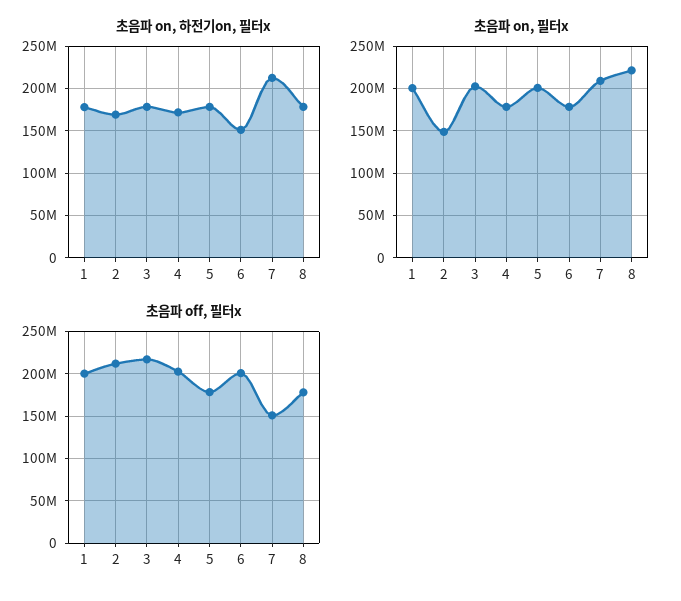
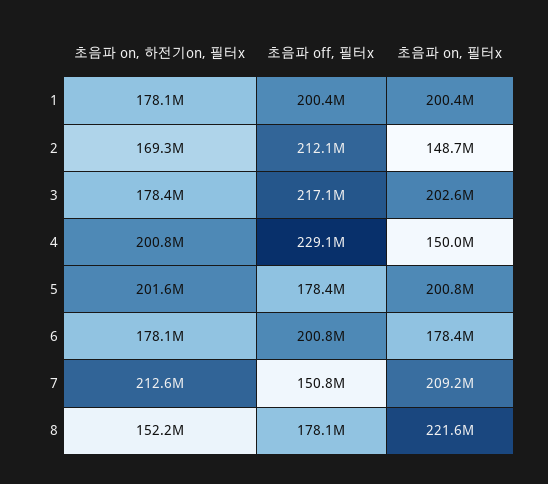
  {
    "초음파 on, 하전기on, 필터x": {
      "1": 178100000,
      "2": 169300000,
      "3": 178400000,
-     "4": 170000000,
+     "4": 200800000,
-     "5": 180000000,
+     "5": 201600000,
-     "6": 150000000,
+     "6": 178100000,
      "7": 212600000,
-     "8": 180000000
+     "8": 152200000
    },
    "초음파 on, 필터x": {
      "1": 200400000,
      "2": 148700000,
      "3": 202600000,
-     "4": 180000000,
+     "4": 150000000,
      "5": 200800000,
      "6": 178400000,
      "7": 209200000,
      "8": 221600000
    },
    "초음파 off, 필터x": {
      "1": 200400000,
      "2": 212100000,
      "3": 217100000,
-     "4": 200000000,
+     "4": 229100000,
      "5": 178400000,
      "6": 200800000,
      "7": 150800000,
      "8": 178100000
    }
  }

